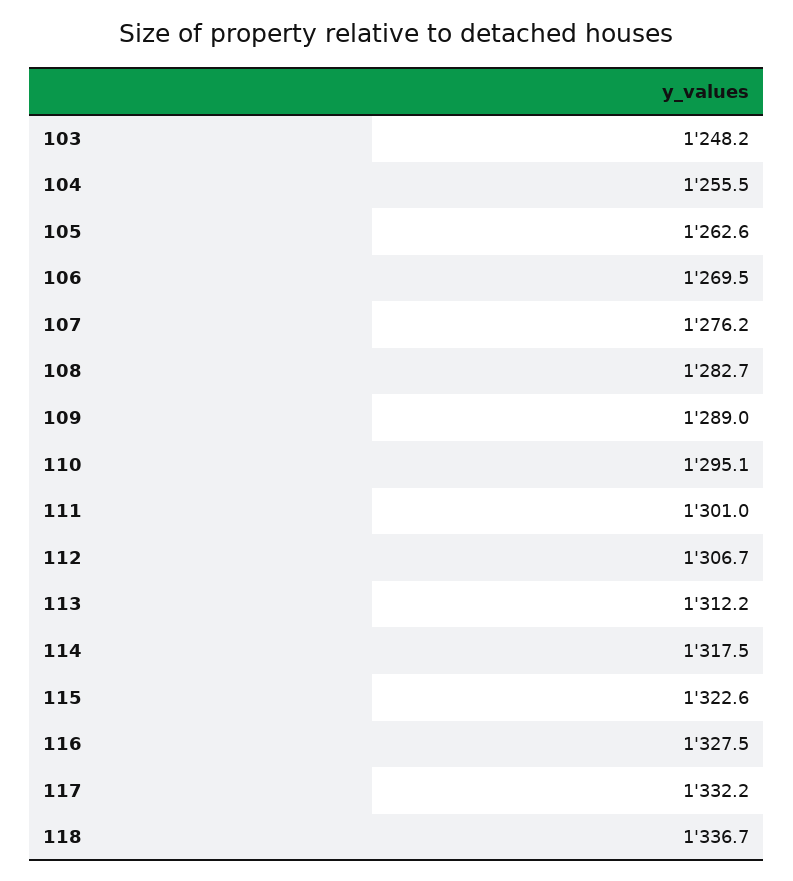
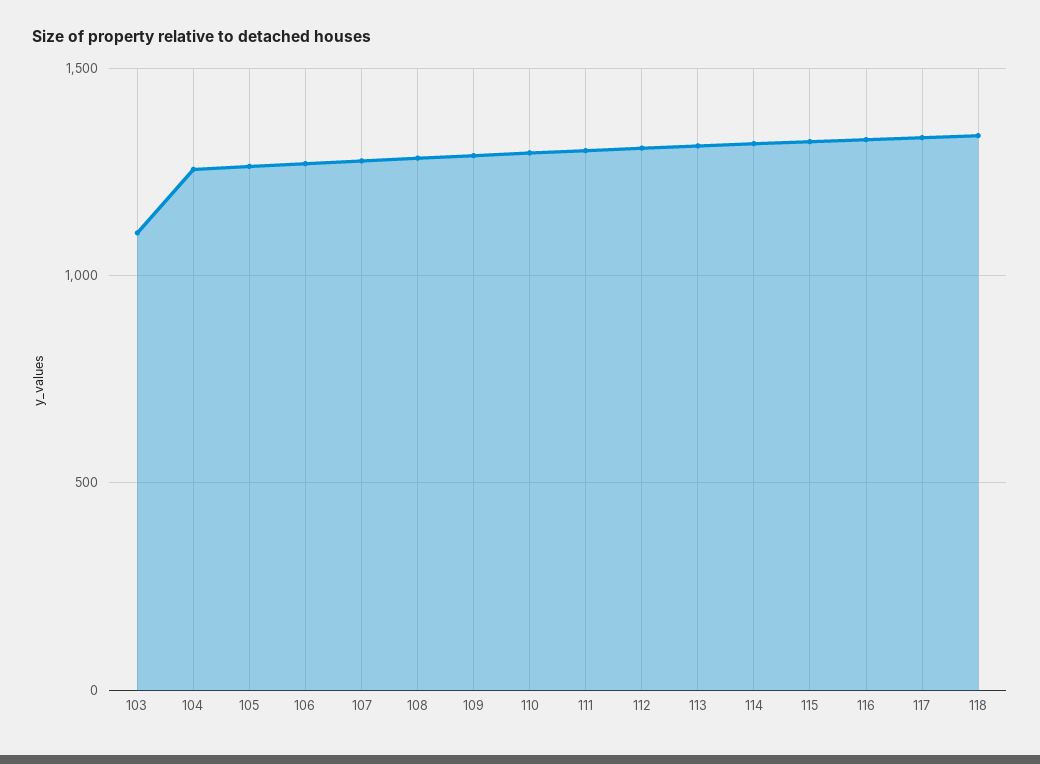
  {
-   "103": 1248.2,
+   "103": 1100,
    "104": 1255.5,
    "105": 1262.6,
    "106": 1269.5,
    "107": 1276.2,
    "108": 1282.7,
    "109": 1289,
    "110": 1295.1,
    "111": 1301,
    "112": 1306.7,
    "113": 1312.2,
    "114": 1317.5,
    "115": 1322.6,
    "116": 1327.5,
    "117": 1332.2,
    "118": 1336.7
  }

